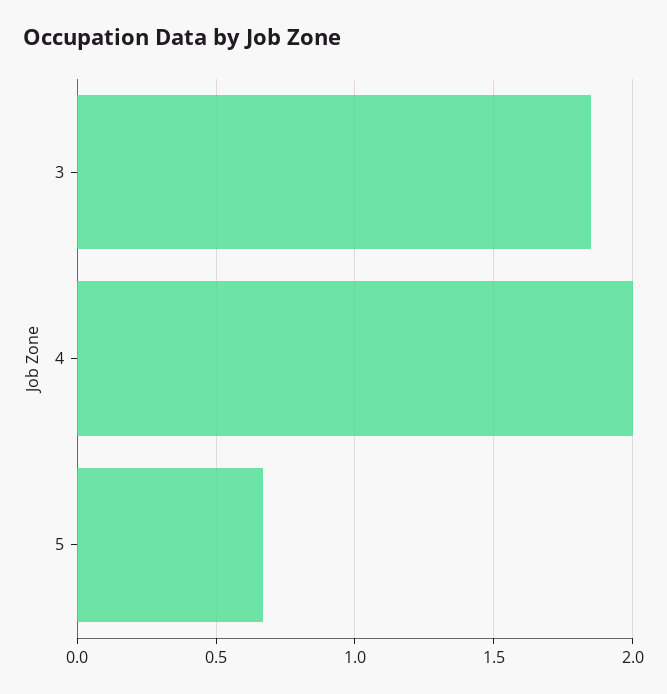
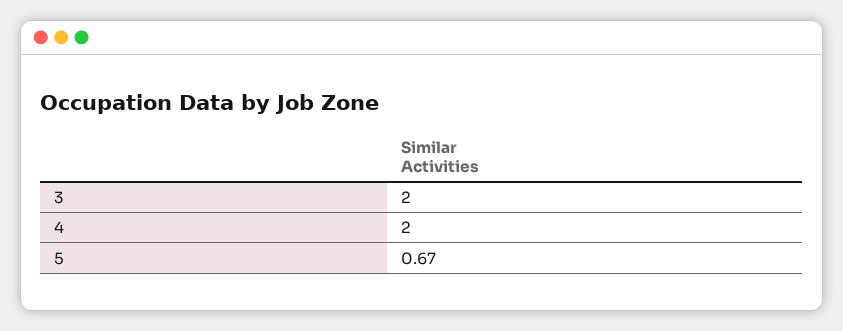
  {
-   "3": 1.85,
+   "3": 2,
    "4": 2,
    "5": 0.67
  }

